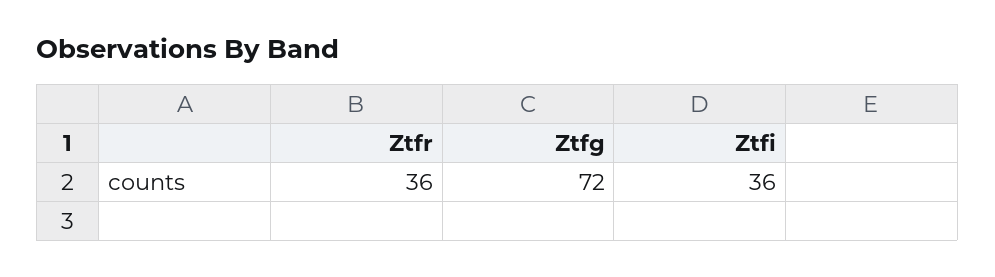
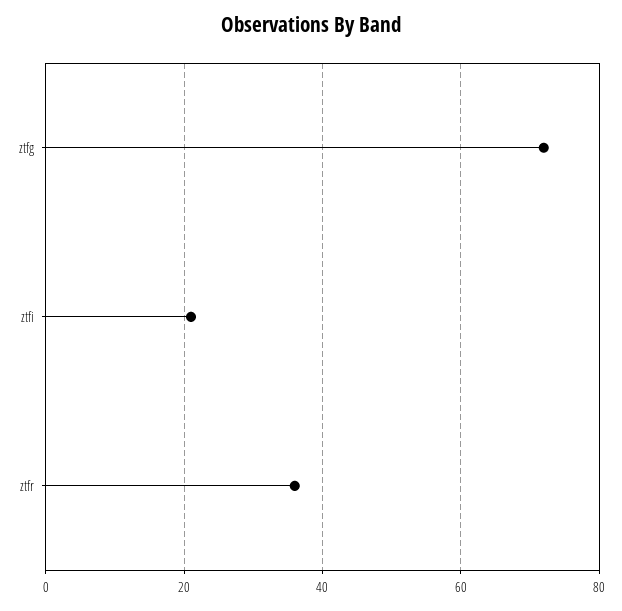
  {
    "Ztfr": 36,
    "Ztfg": 72,
-   "Ztfi": 36
+   "Ztfi": 20
  }

